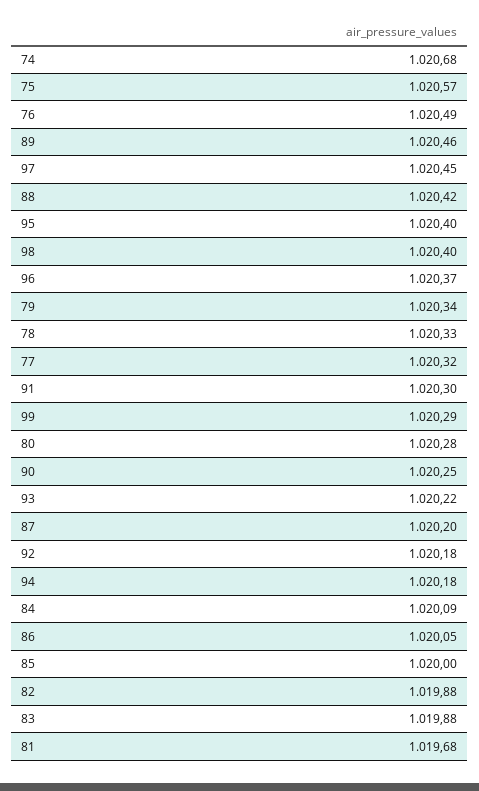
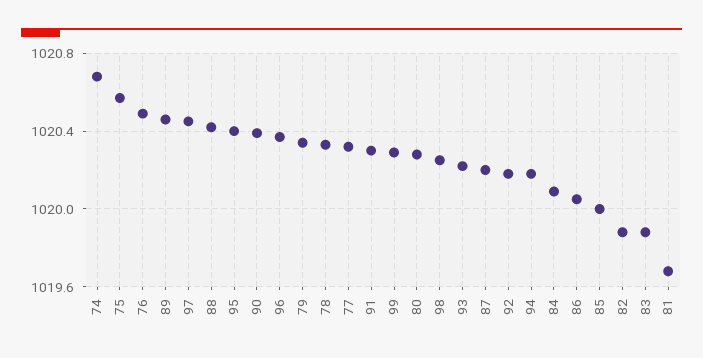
  {
    "74": 1020.68,
    "75": 1020.57,
    "76": 1020.49,
    "89": 1020.46,
    "97": 1020.45,
    "88": 1020.42,
    "95": 1020.4,
-   "98": 1020.4,
+   "98": 1020.25,
    "96": 1020.37,
    "79": 1020.34,
    "78": 1020.33,
    "77": 1020.32,
    "91": 1020.3,
    "99": 1020.29,
    "80": 1020.28,
-   "90": 1020.25,
+   "90": 1020.4,
    "93": 1020.22,
    "87": 1020.2,
    "92": 1020.18,
    "94": 1020.18,
    "84": 1020.09,
    "86": 1020.05,
    "85": 1020,
    "82": 1019.88,
    "83": 1019.88,
    "81": 1019.68
  }

